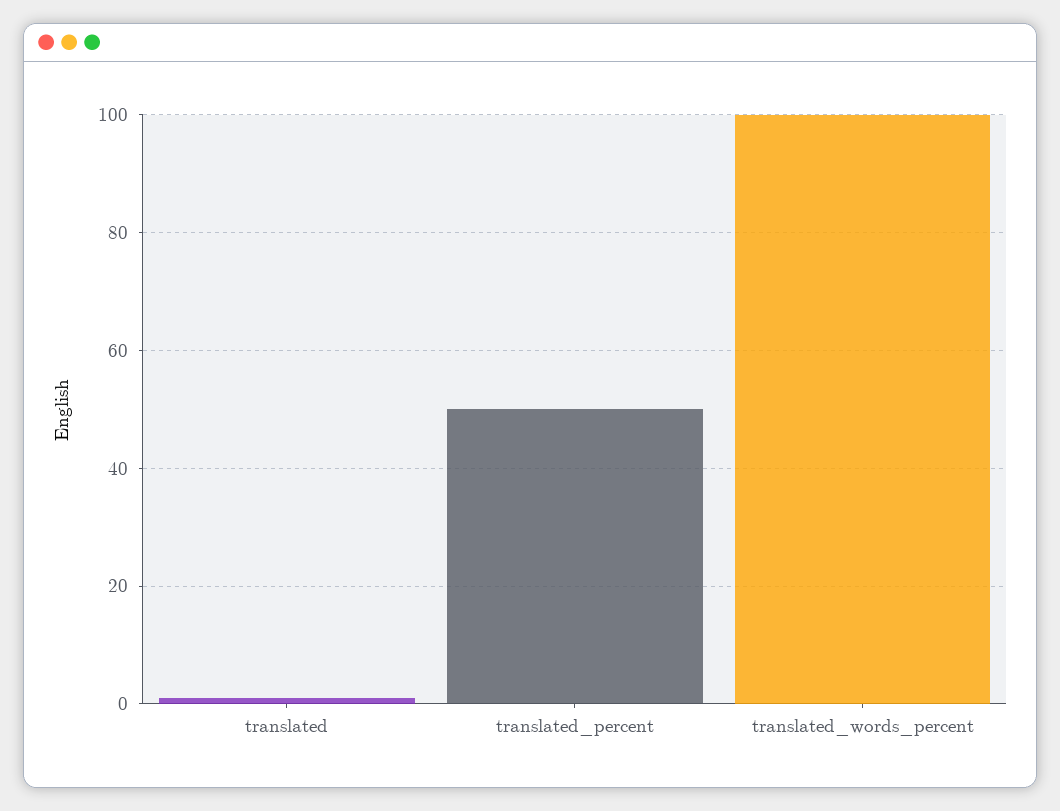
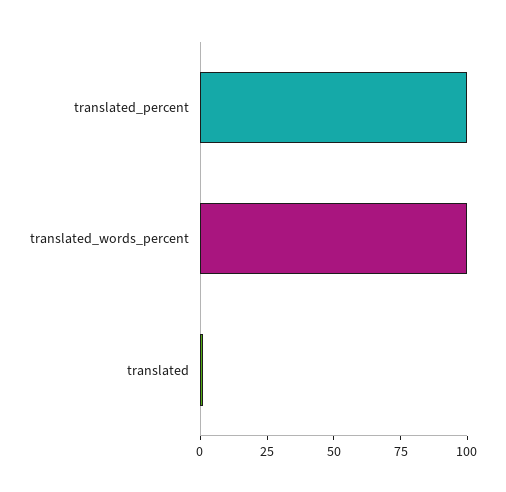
  {
    "translated": 0,
-   "translated_percent": 50,
+   "translated_percent": 100,
    "translated_words_percent": 100
  }

